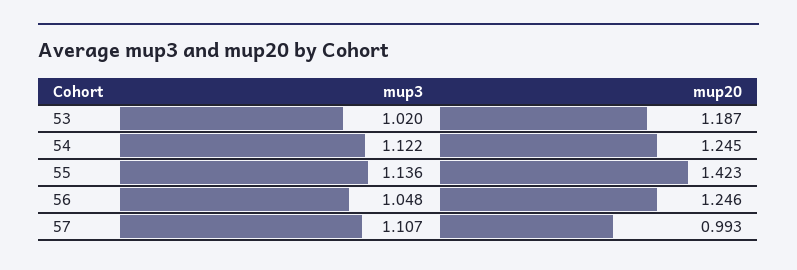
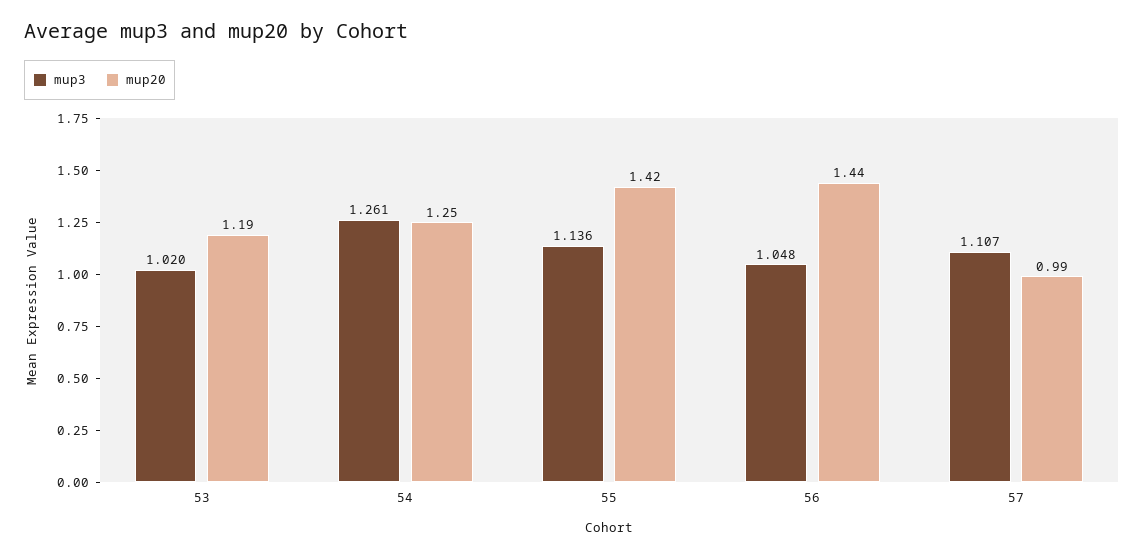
  {
    "mup3": {
      "53": 1.02,
-     "54": 1.122,
+     "54": 1.261,
      "55": 1.136,
      "56": 1.048,
      "57": 1.107
    },
    "mup20": {
      "53": 1.187,
      "54": 1.245,
      "55": 1.423,
-     "56": 1.246,
+     "56": 1.44,
      "57": 0.993
    }
  }

